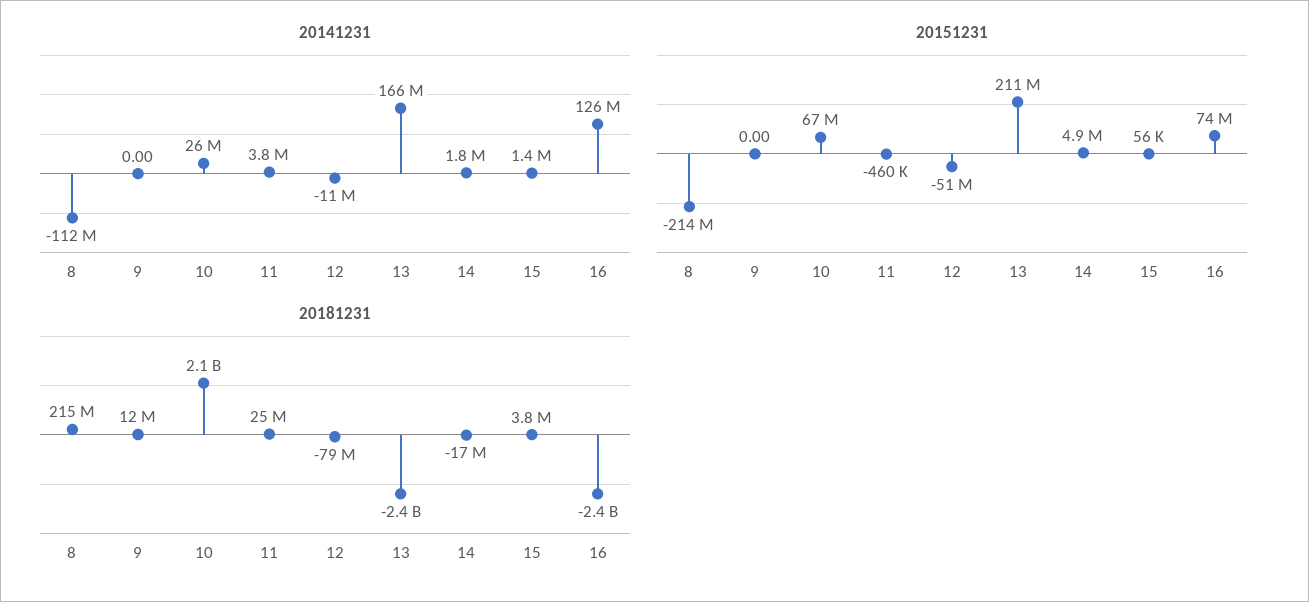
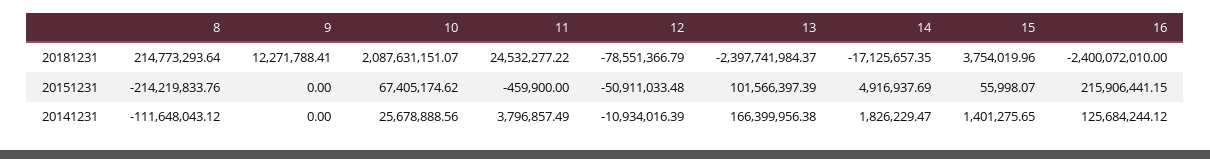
  {
    "20141231": {
      "8": -111648043.12,
      "9": 0,
      "10": 25678888.56,
      "11": 3796857.49,
      "12": -10934016.39,
      "13": 166399956.38,
      "14": 1826229.47,
      "15": 1401275.65,
      "16": 125684244.12
    },
    "20151231": {
      "8": -214219833.76,
      "9": 0,
      "10": 67405174.62,
      "11": -459900,
      "12": -50911033.48,
-     "13": 211000000,
+     "13": 101566397.39,
      "14": 4916937.69,
      "15": 55998.07,
-     "16": 74000000
+     "16": 215906441.15
    },
    "20181231": {
      "8": 214773293.64,
      "9": 12271788.41,
      "10": 2087631151.07,
      "11": 24532277.22,
      "12": -78551366.79,
      "13": -2397741984.37,
      "14": -17125657.35,
      "15": 3754019.96,
      "16": -2400072010
    }
  }

